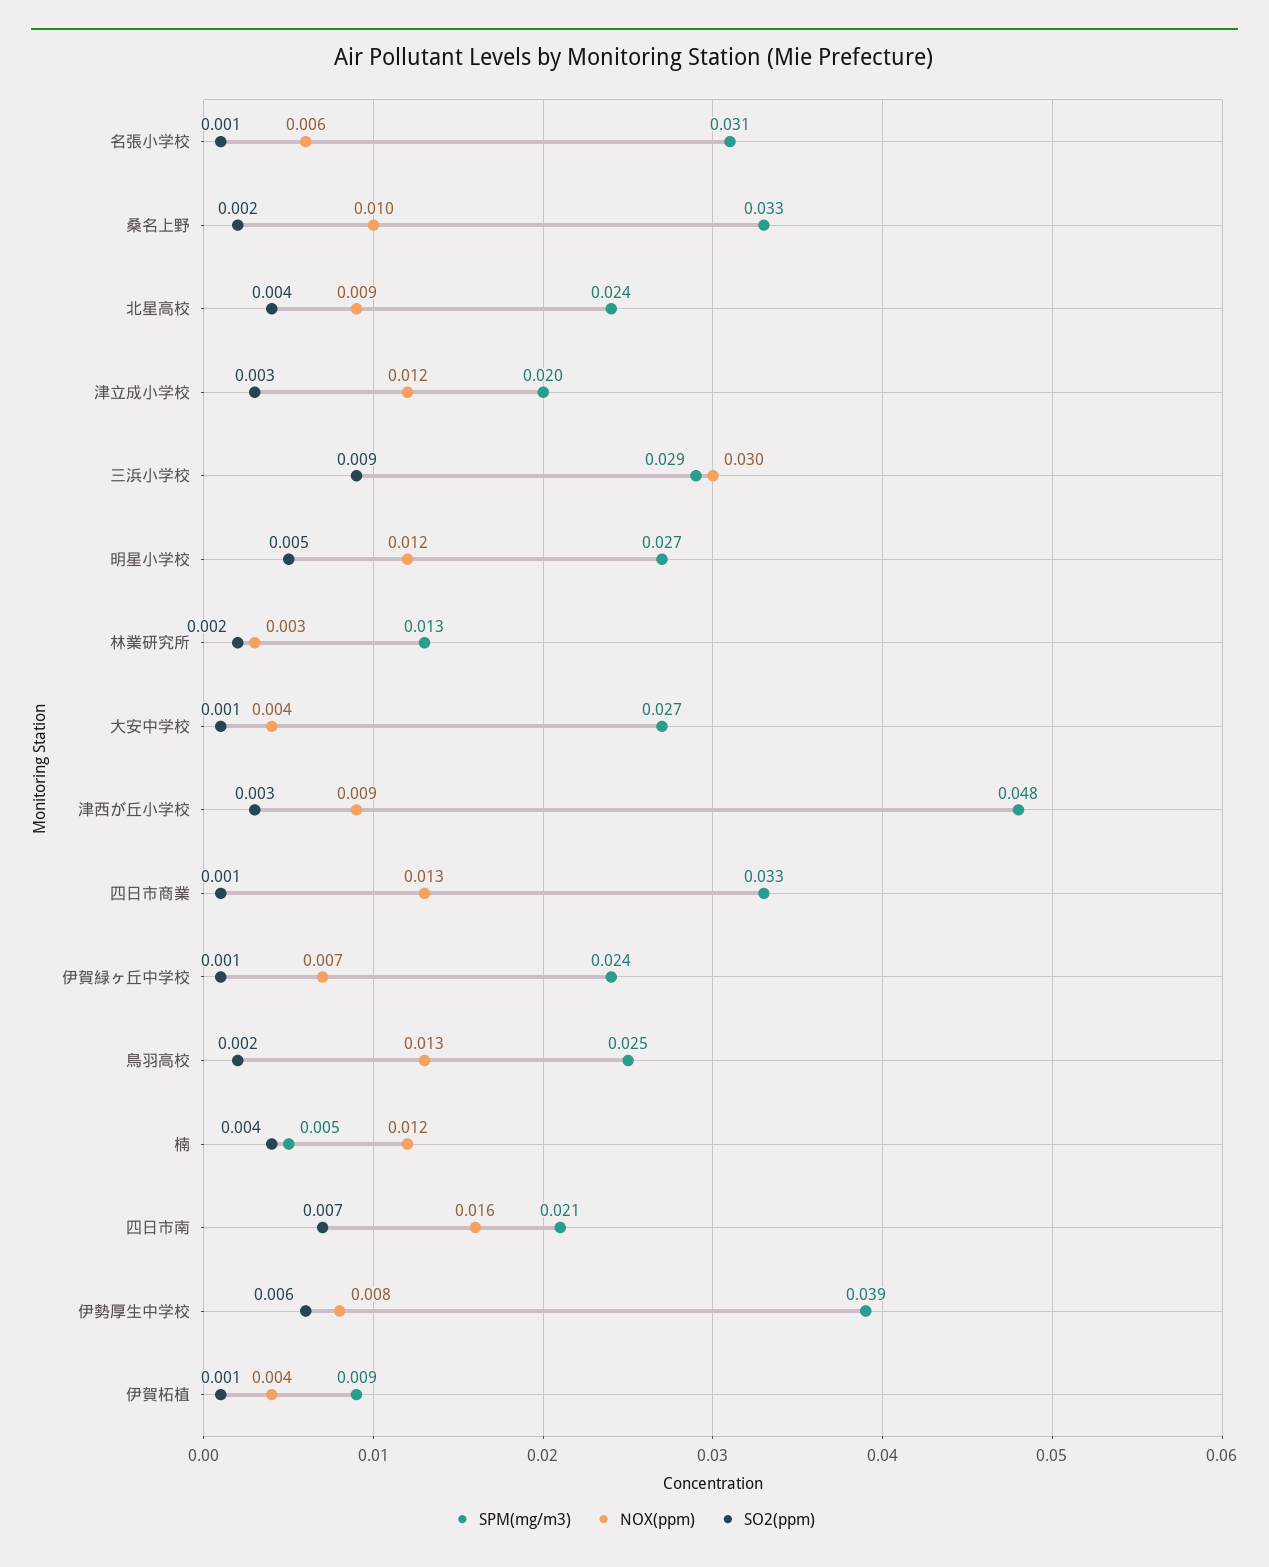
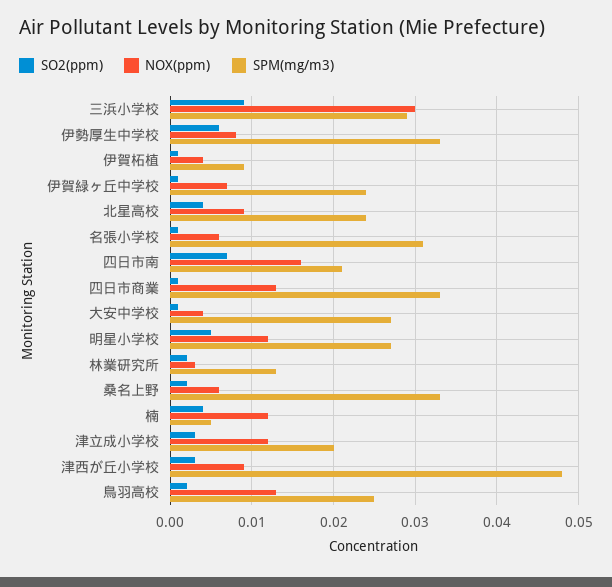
  {
    "SPM(mg/m3)": {
      "名張小学校": 0.031,
      "桑名上野": 0.033,
      "北星高校": 0.024,
      "津立成小学校": 0.02,
      "三浜小学校": 0.029,
      "明星小学校": 0.027,
      "林業研究所": 0.013,
      "大安中学校": 0.027,
      "津西が丘小学校": 0.048,
      "四日市商業": 0.033,
      "伊賀緑ヶ丘中学校": 0.024,
      "鳥羽高校": 0.025,
      "楠": 0.005,
      "四日市南": 0.021,
-     "伊勢厚生中学校": 0.039,
+     "伊勢厚生中学校": 0.033,
      "伊賀柘植": 0.009
    },
    "NOX(ppm)": {
      "名張小学校": 0.006,
-     "桑名上野": 0.01,
+     "桑名上野": 0.006,
      "北星高校": 0.009,
      "津立成小学校": 0.012,
      "三浜小学校": 0.03,
      "明星小学校": 0.012,
      "林業研究所": 0.003,
      "大安中学校": 0.004,
      "津西が丘小学校": 0.009,
      "四日市商業": 0.013,
      "伊賀緑ヶ丘中学校": 0.007,
      "鳥羽高校": 0.013,
      "楠": 0.012,
      "四日市南": 0.016,
      "伊勢厚生中学校": 0.008,
      "伊賀柘植": 0.004
    },
    "SO2(ppm)": {
      "名張小学校": 0.001,
      "桑名上野": 0.002,
      "北星高校": 0.004,
      "津立成小学校": 0.003,
      "三浜小学校": 0.009,
      "明星小学校": 0.005,
      "林業研究所": 0.002,
      "大安中学校": 0.001,
      "津西が丘小学校": 0.003,
      "四日市商業": 0.001,
      "伊賀緑ヶ丘中学校": 0.001,
      "鳥羽高校": 0.002,
      "楠": 0.004,
      "四日市南": 0.007,
      "伊勢厚生中学校": 0.006,
      "伊賀柘植": 0.001
    }
  }

